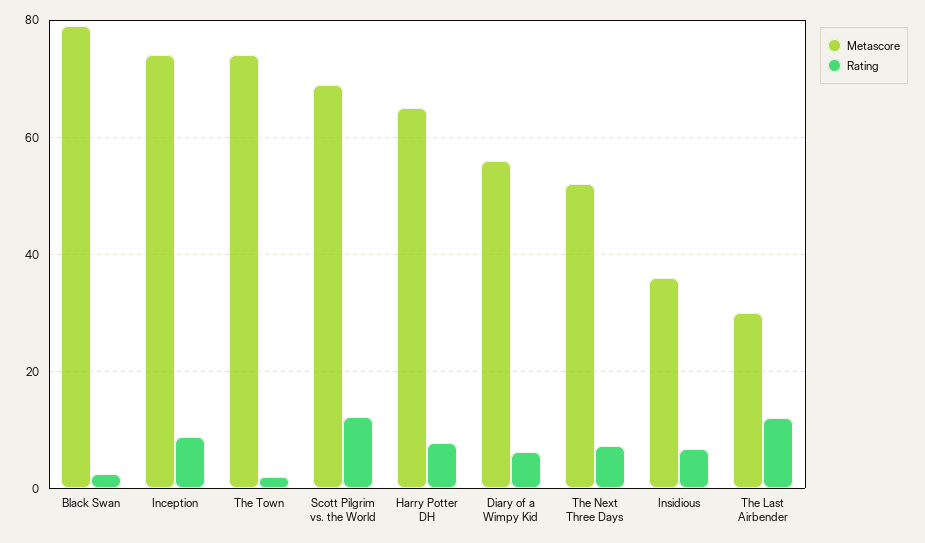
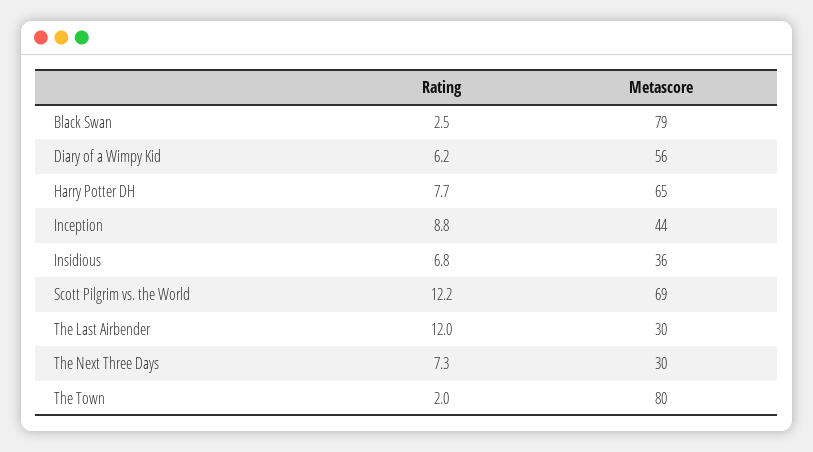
  {
    "Metascore": {
      "Black Swan": 79,
-     "Inception": 74,
+     "Inception": 44,
-     "The Town": 74,
+     "The Town": 80,
      "Scott Pilgrim vs. the World": 69,
      "Harry Potter DH": 65,
      "Diary of a Wimpy Kid": 56,
-     "The Next Three Days": 52,
+     "The Next Three Days": 30,
      "Insidious": 36,
      "The Last Airbender": 30
    },
    "Rating": {
      "Black Swan": 2.5,
      "Inception": 8.8,
      "The Town": 2,
      "Scott Pilgrim vs. the World": 12.2,
      "Harry Potter DH": 7.7,
      "Diary of a Wimpy Kid": 6.2,
      "The Next Three Days": 7.3,
      "Insidious": 6.8,
      "The Last Airbender": 12
    }
  }

